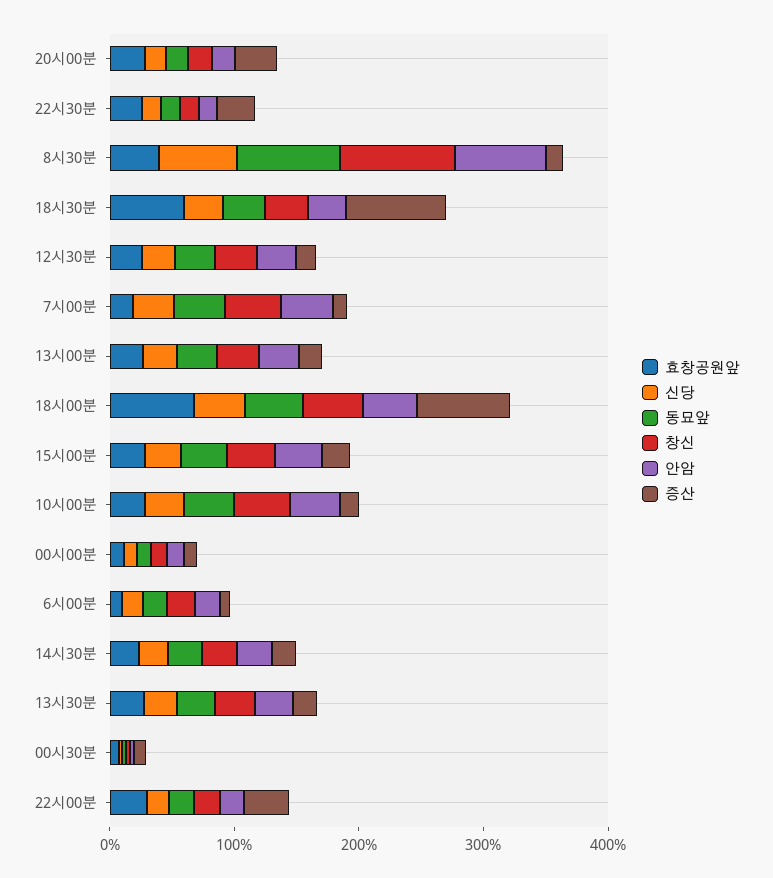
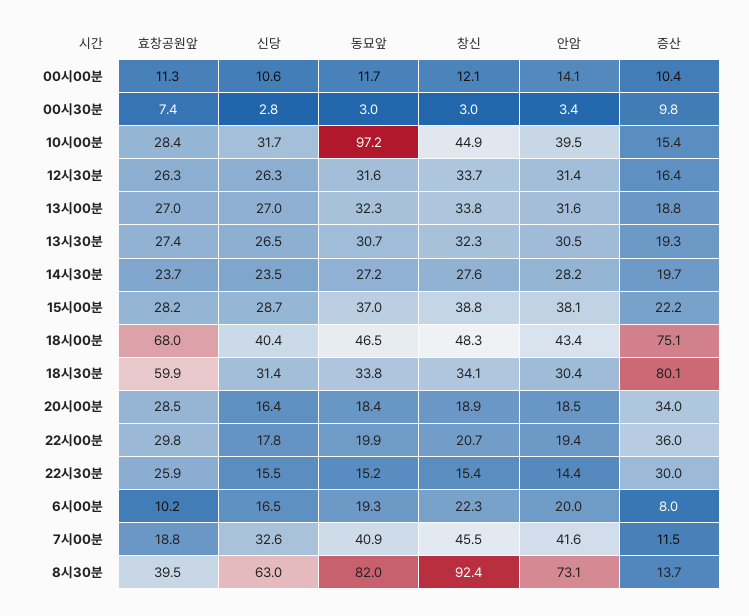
  {
    "효창공원앞": {
      "20시00분": 28.5,
      "22시30분": 25.9,
      "8시30분": 39.5,
      "18시30분": 59.9,
      "12시30분": 26.3,
      "7시00분": 18.8,
      "13시00분": 27,
      "18시00분": 68,
      "15시00분": 28.2,
      "10시00분": 28.4,
      "00시00분": 11.3,
      "6시00분": 10.2,
      "14시30분": 23.7,
      "13시30분": 27.4,
      "00시30분": 7.4,
      "22시00분": 29.8
    },
    "신당": {
      "20시00분": 16.4,
      "22시30분": 15.5,
      "8시30분": 63,
      "18시30분": 31.4,
      "12시30분": 26.3,
      "7시00분": 32.6,
      "13시00분": 27,
      "18시00분": 40.4,
      "15시00분": 28.7,
      "10시00분": 31.7,
      "00시00분": 10.6,
      "6시00분": 16.5,
      "14시30분": 23.5,
      "13시30분": 26.5,
      "00시30분": 2.8,
      "22시00분": 17.8
    },
    "동묘앞": {
      "20시00분": 18.4,
      "22시30분": 15.2,
      "8시30분": 82,
      "18시30분": 33.8,
      "12시30분": 31.6,
      "7시00분": 40.9,
      "13시00분": 32.3,
      "18시00분": 46.5,
      "15시00분": 37,
-     "10시00분": 40,
+     "10시00분": 97.2,
      "00시00분": 11.7,
      "6시00분": 19.3,
      "14시30분": 27.2,
      "13시30분": 30.7,
      "00시30분": 3,
      "22시00분": 19.9
    },
    "창신": {
      "20시00분": 18.9,
      "22시30분": 15.4,
      "8시30분": 92.4,
      "18시30분": 34.1,
      "12시30분": 33.7,
      "7시00분": 45.5,
      "13시00분": 33.8,
      "18시00분": 48.3,
      "15시00분": 38.8,
      "10시00분": 44.9,
      "00시00분": 12.1,
      "6시00분": 22.3,
      "14시30분": 27.6,
      "13시30분": 32.3,
      "00시30분": 3,
      "22시00분": 20.7
    },
    "안암": {
      "20시00분": 18.5,
      "22시30분": 14.4,
      "8시30분": 73.1,
      "18시30분": 30.4,
      "12시30분": 31.4,
      "7시00분": 41.6,
      "13시00분": 31.6,
      "18시00분": 43.4,
      "15시00분": 38.1,
      "10시00분": 39.5,
      "00시00분": 14.1,
      "6시00분": 20,
      "14시30분": 28.2,
      "13시30분": 30.5,
      "00시30분": 3.4,
      "22시00분": 19.4
    },
    "증산": {
      "20시00분": 34,
      "22시30분": 30,
      "8시30분": 13.7,
      "18시30분": 80.1,
      "12시30분": 16.4,
      "7시00분": 11.5,
      "13시00분": 18.8,
      "18시00분": 75.1,
      "15시00분": 22.2,
      "10시00분": 15.4,
      "00시00분": 10.4,
      "6시00분": 8,
      "14시30분": 19.7,
      "13시30분": 19.3,
      "00시30분": 9.8,
      "22시00분": 36
    }
  }

